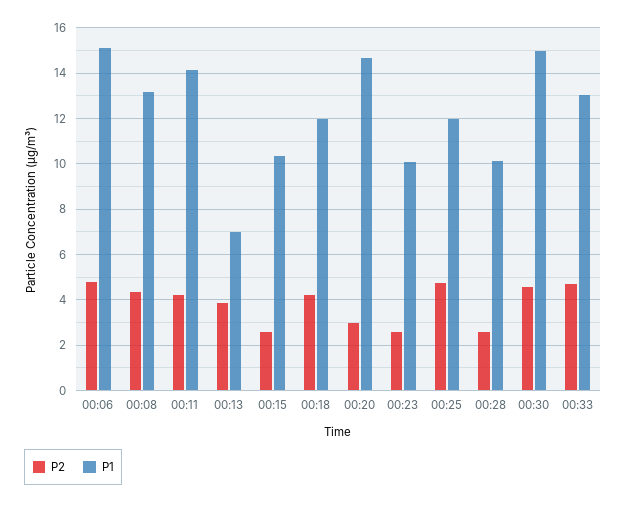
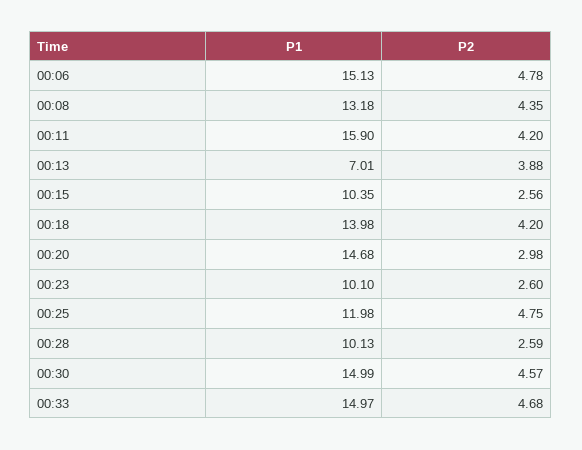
  {
    "P2": {
      "00:06": 4.78,
      "00:08": 4.35,
      "00:11": 4.2,
      "00:13": 3.88,
      "00:15": 2.56,
      "00:18": 4.2,
      "00:20": 2.98,
      "00:23": 2.6,
      "00:25": 4.75,
      "00:28": 2.59,
      "00:30": 4.57,
      "00:33": 4.68
    },
    "P1": {
      "00:06": 15.13,
      "00:08": 13.18,
-     "00:11": 14,
+     "00:11": 15.9,
      "00:13": 7.01,
      "00:15": 10.35,
-     "00:18": 12,
+     "00:18": 13.98,
      "00:20": 14.68,
      "00:23": 10.1,
      "00:25": 11.98,
      "00:28": 10.13,
      "00:30": 14.99,
-     "00:33": 13
+     "00:33": 14.97
    }
  }

